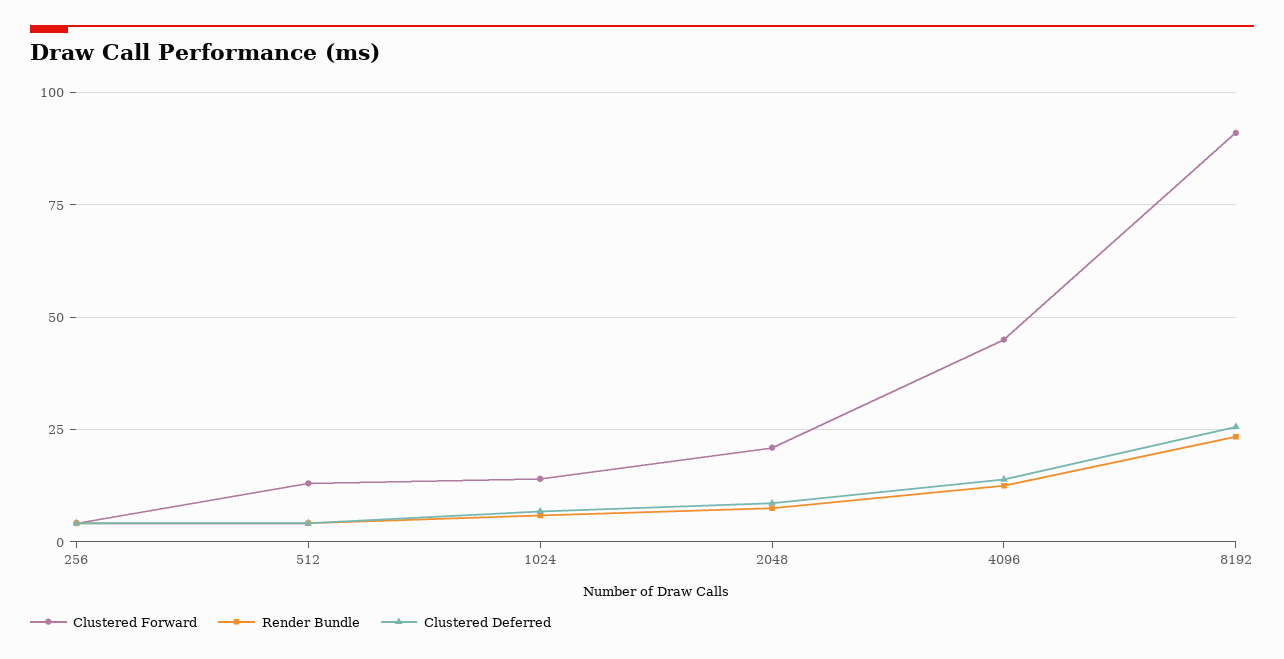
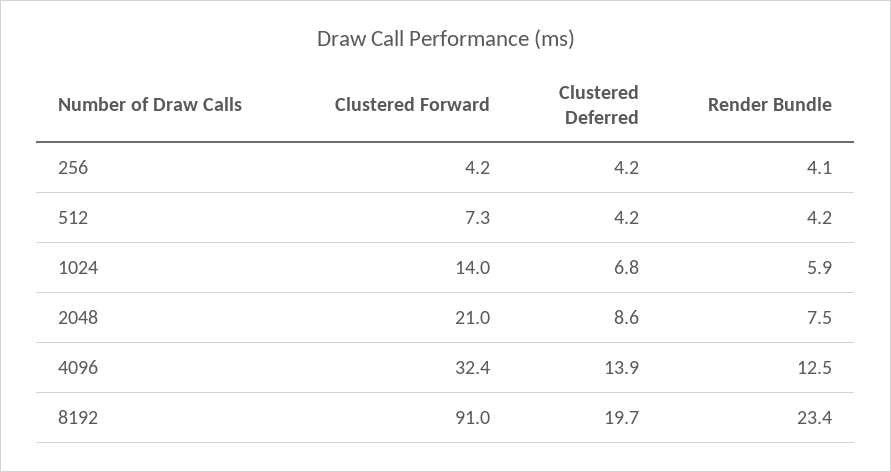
  {
    "Clustered Forward": {
      "256": 4.2,
-     "512": 12.5,
+     "512": 7.3,
      "1024": 14,
      "2048": 21,
-     "4096": 45,
+     "4096": 32.4,
      "8192": 91
    },
    "Render Bundle": {
      "256": 4.1,
      "512": 4.2,
      "1024": 5.9,
      "2048": 7.5,
      "4096": 12.5,
      "8192": 23.4
    },
    "Clustered Deferred": {
      "256": 4.2,
      "512": 4.2,
      "1024": 6.8,
      "2048": 8.6,
      "4096": 13.9,
-     "8192": 25
+     "8192": 19.7
    }
  }

